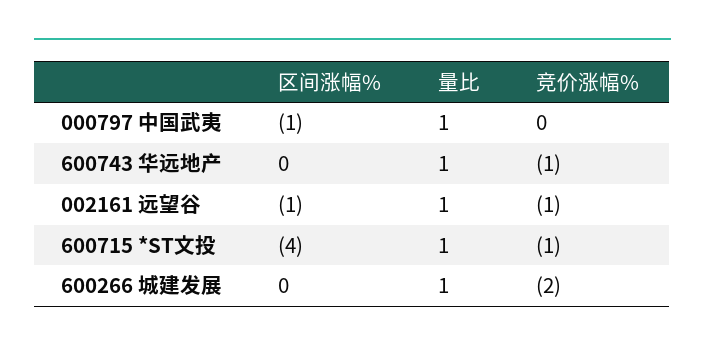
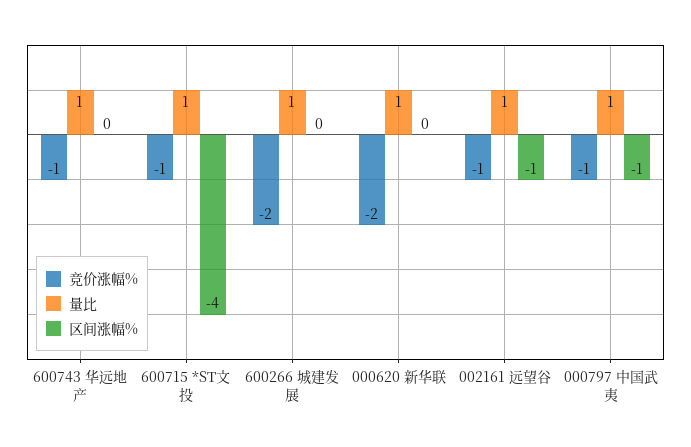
  {
    "区间涨幅%": {
      "000797 中国武夷": -1,
      "600743 华远地产": 0,
      "002161 远望谷": -1,
      "600715 *ST文投": -4,
-     "600266 城建发展": 0
+     "600266 城建发展": 0,
+     "000620 新华联": 0
    },
    "量比": {
      "000797 中国武夷": 1,
      "600743 华远地产": 1,
      "002161 远望谷": 1,
      "600715 *ST文投": 1,
-     "600266 城建发展": 1
+     "600266 城建发展": 1,
+     "000620 新华联": 1
    },
    "竞价涨幅%": {
-     "000797 中国武夷": 0,
+     "000797 中国武夷": -1,
      "600743 华远地产": -1,
      "002161 远望谷": -1,
      "600715 *ST文投": -1,
-     "600266 城建发展": -2
+     "600266 城建发展": -2,
+     "000620 新华联": -2
    }
  }

